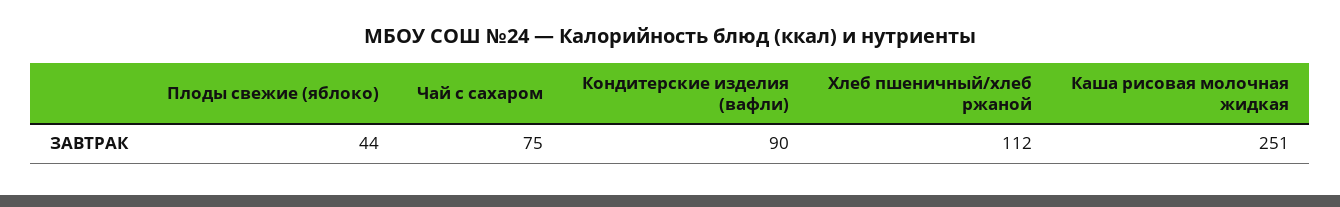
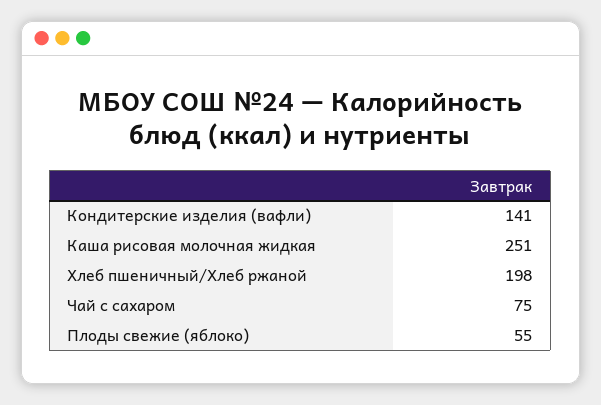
  {
-   "Плоды свежие (яблоко)": 44,
+   "Плоды свежие (яблоко)": 55,
    "Чай с сахаром": 75,
-   "Кондитерские изделия (вафли)": 90,
+   "Кондитерские изделия (вафли)": 141,
-   "Хлеб пшеничный/хлеб ржаной": 112,
+   "Хлеб пшеничный/хлеб ржаной": 198,
    "Каша рисовая молочная жидкая": 251
  }

